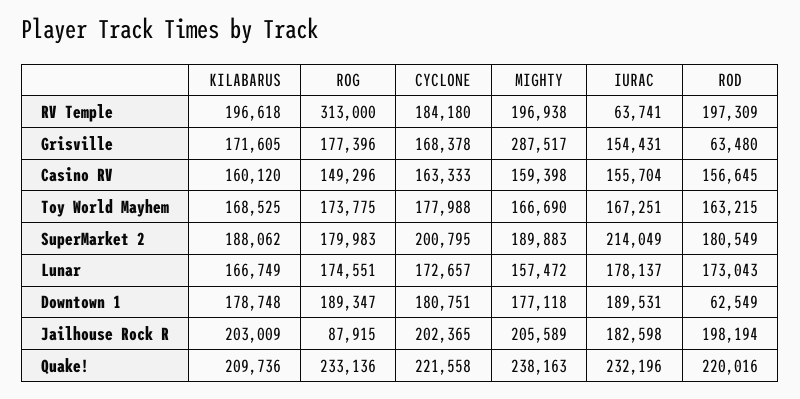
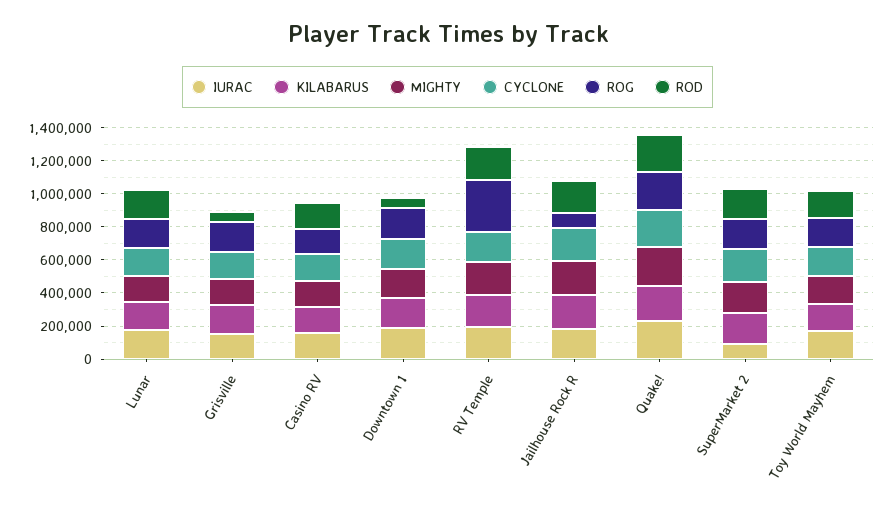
  {
    "KILABARUS": {
      "RV Temple": 196618,
      "Grisville": 171605,
      "Casino RV": 160120,
      "Toy World Mayhem": 168525,
      "SuperMarket 2": 188062,
      "Lunar": 166749,
      "Downtown 1": 178748,
      "Jailhouse Rock R": 203009,
      "Quake!": 209736
    },
    "ROG": {
      "RV Temple": 313000,
      "Grisville": 177396,
      "Casino RV": 149296,
      "Toy World Mayhem": 173775,
      "SuperMarket 2": 179983,
      "Lunar": 174551,
      "Downtown 1": 189347,
      "Jailhouse Rock R": 87915,
      "Quake!": 233136
    },
    "CYCLONE": {
      "RV Temple": 184180,
      "Grisville": 168378,
      "Casino RV": 163333,
      "Toy World Mayhem": 177988,
      "SuperMarket 2": 200795,
      "Lunar": 172657,
      "Downtown 1": 180751,
      "Jailhouse Rock R": 202365,
      "Quake!": 221558
    },
    "MIGHTY": {
      "RV Temple": 196938,
-     "Grisville": 287517,
+     "Grisville": 150000,
      "Casino RV": 159398,
      "Toy World Mayhem": 166690,
      "SuperMarket 2": 189883,
      "Lunar": 157472,
      "Downtown 1": 177118,
      "Jailhouse Rock R": 205589,
      "Quake!": 238163
    },
    "IURAC": {
-     "RV Temple": 63741,
+     "RV Temple": 200000,
      "Grisville": 154431,
      "Casino RV": 155704,
      "Toy World Mayhem": 167251,
-     "SuperMarket 2": 214049,
+     "SuperMarket 2": 100000,
      "Lunar": 178137,
      "Downtown 1": 189531,
      "Jailhouse Rock R": 182598,
      "Quake!": 232196
    },
    "ROD": {
      "RV Temple": 197309,
      "Grisville": 63480,
      "Casino RV": 156645,
      "Toy World Mayhem": 163215,
      "SuperMarket 2": 180549,
      "Lunar": 173043,
      "Downtown 1": 62549,
      "Jailhouse Rock R": 198194,
      "Quake!": 220016
    }
  }

